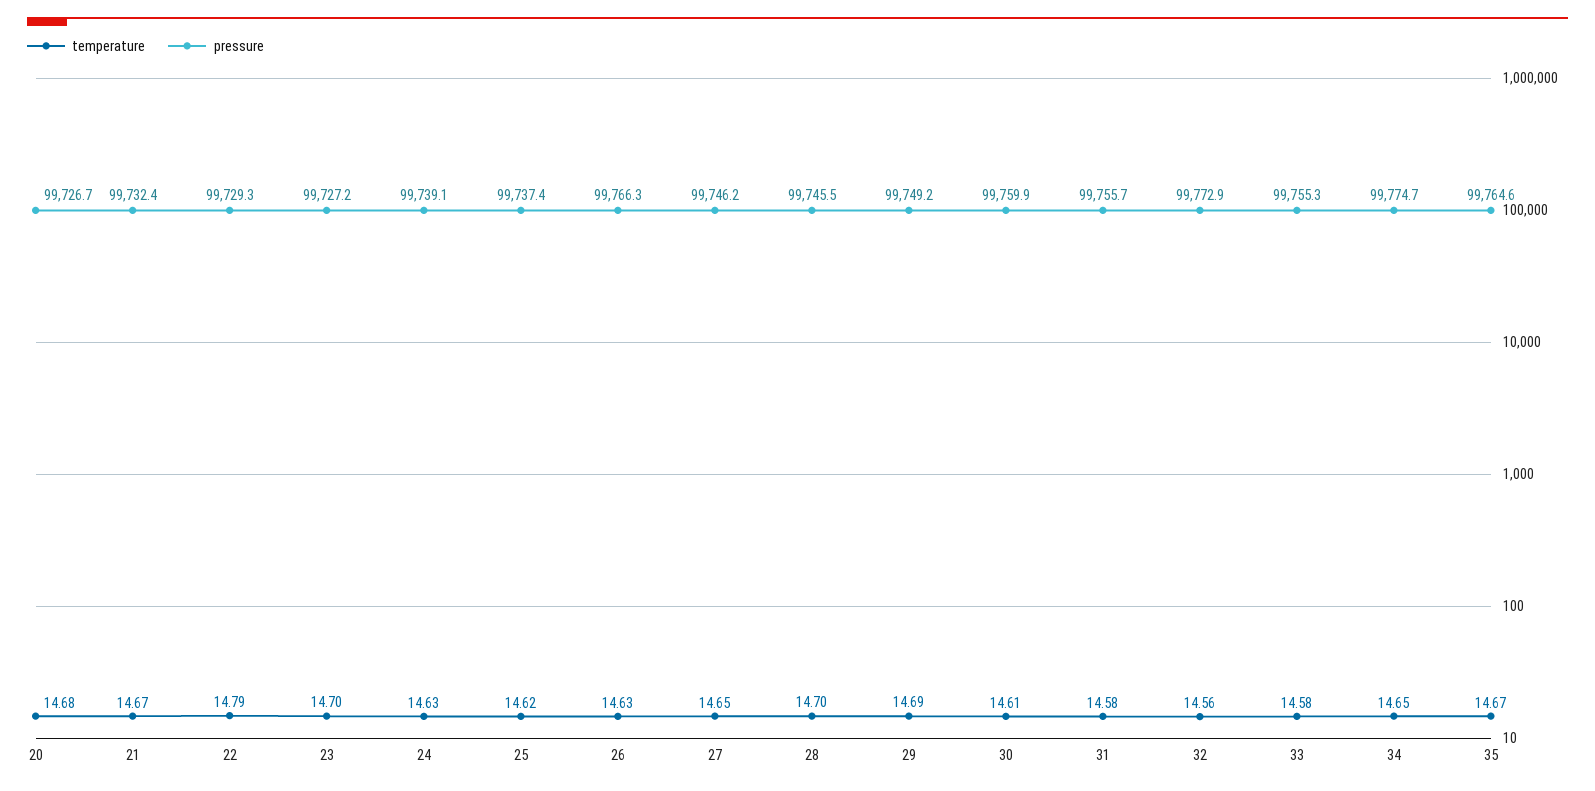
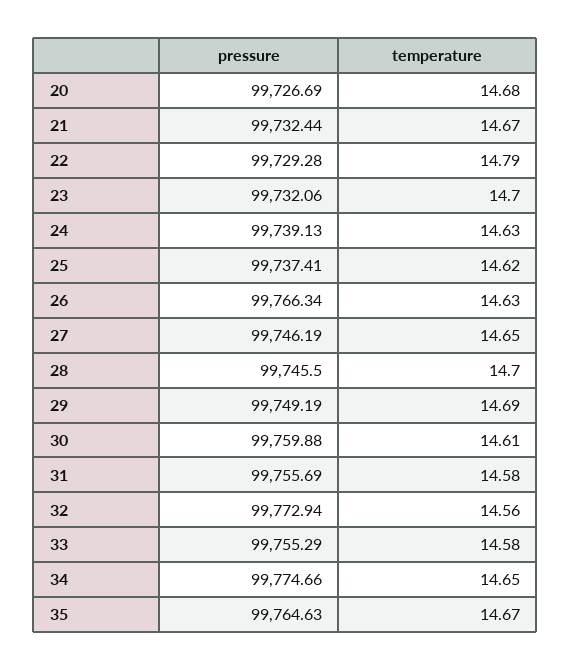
  {
    "temperature": {
      "20": 14.68,
      "21": 14.67,
      "22": 14.79,
      "23": 14.7,
      "24": 14.63,
      "25": 14.62,
      "26": 14.63,
      "27": 14.65,
      "28": 14.7,
      "29": 14.69,
      "30": 14.61,
      "31": 14.58,
      "32": 14.56,
      "33": 14.58,
      "34": 14.65,
      "35": 14.67
    },
    "pressure": {
      "20": 99726.69,
      "21": 99732.44,
      "22": 99729.28,
-     "23": 99727.2,
+     "23": 99732.06,
      "24": 99739.13,
      "25": 99737.41,
      "26": 99766.34,
      "27": 99746.19,
      "28": 99745.5,
      "29": 99749.19,
      "30": 99759.88,
      "31": 99755.69,
      "32": 99772.94,
      "33": 99755.29,
      "34": 99774.66,
      "35": 99764.63
    }
  }

